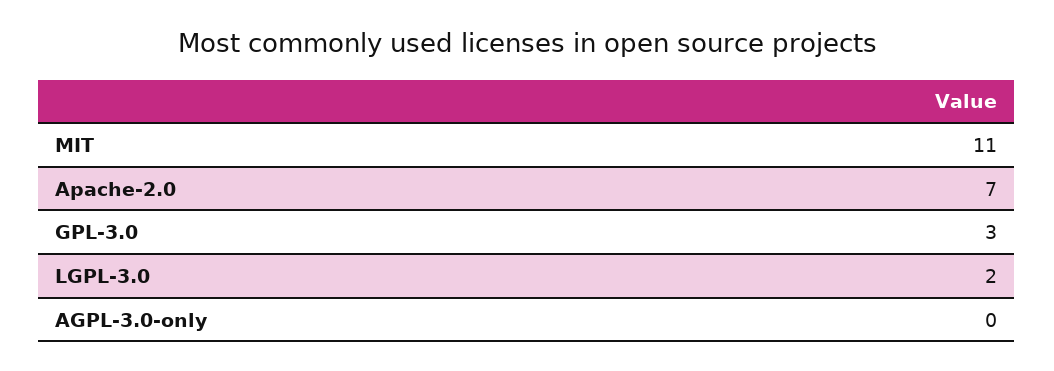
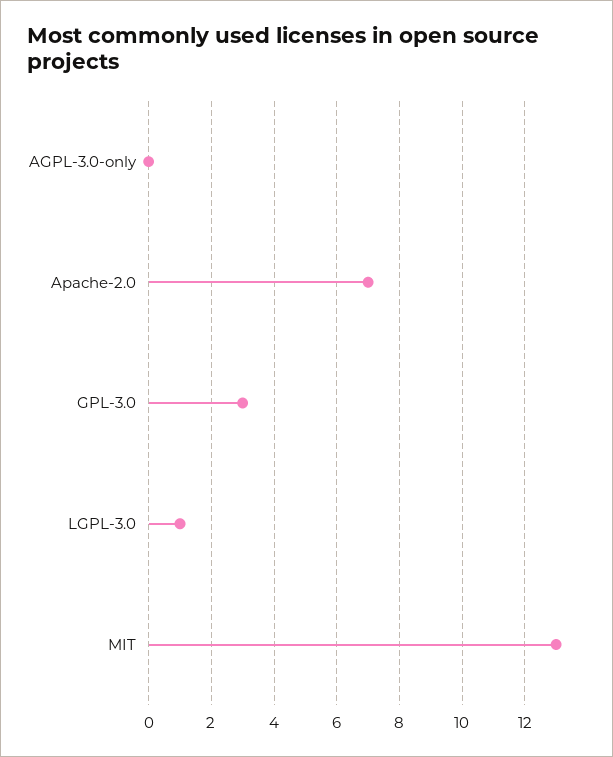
  {
-   "MIT": 11,
+   "MIT": 13,
    "Apache-2.0": 7,
    "GPL-3.0": 3,
-   "LGPL-3.0": 2,
+   "LGPL-3.0": 1,
    "AGPL-3.0-only": 0
  }

